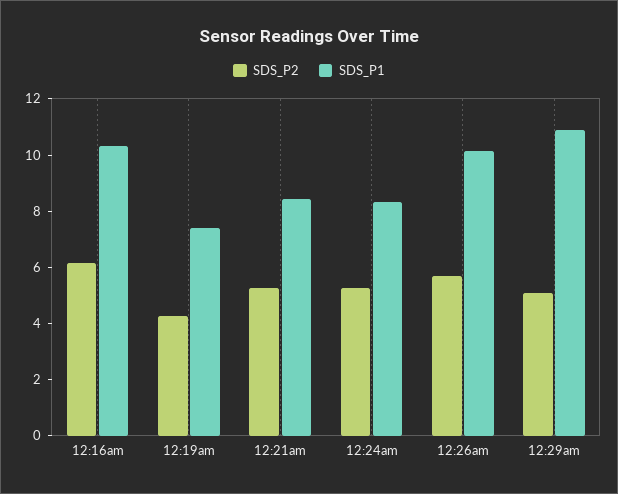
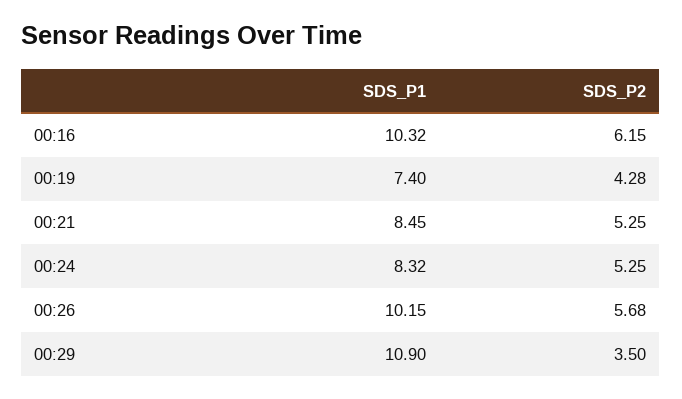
  {
    "SDS_P2": {
      "12:16am": 6.15,
      "12:19am": 4.28,
      "12:21am": 5.25,
      "12:24am": 5.25,
      "12:26am": 5.68,
-     "12:29am": 5
+     "12:29am": 3.5
    },
    "SDS_P1": {
      "12:16am": 10.32,
      "12:19am": 7.4,
      "12:21am": 8.45,
      "12:24am": 8.32,
      "12:26am": 10.15,
      "12:29am": 10.9
    }
  }

